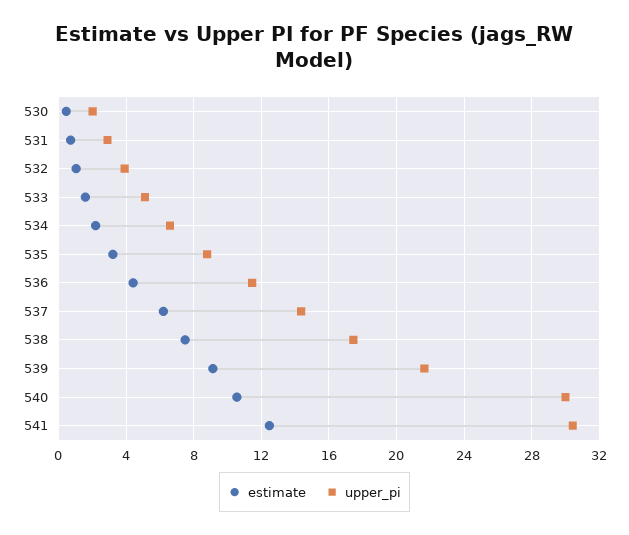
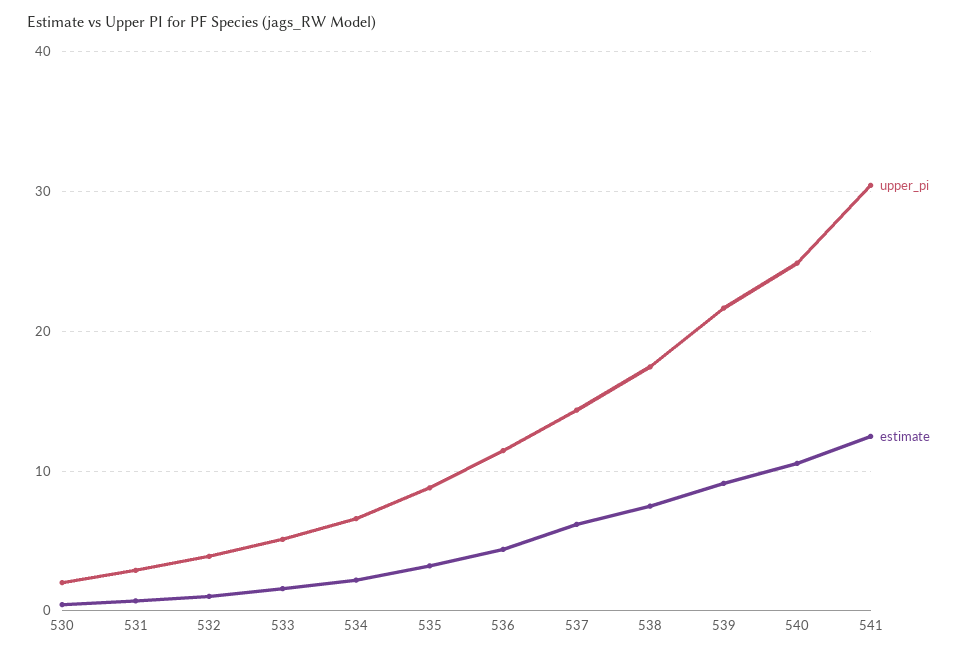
  {
    "estimate": {
      "530": 0.5,
      "531": 0.5,
      "532": 1,
      "533": 1.5,
      "534": 2,
      "535": 3,
      "536": 4.5,
      "537": 6,
      "538": 7.5,
      "539": 9,
      "540": 10.5,
      "541": 12.5
    },
    "upper_pi": {
      "530": 2,
      "531": 3,
      "532": 4,
      "533": 5,
      "534": 6.5,
      "535": 9,
      "536": 11.5,
      "537": 14.5,
      "538": 17.5,
      "539": 21.5,
-     "540": 30,
+     "540": 25,
      "541": 30.5
    }
  }

